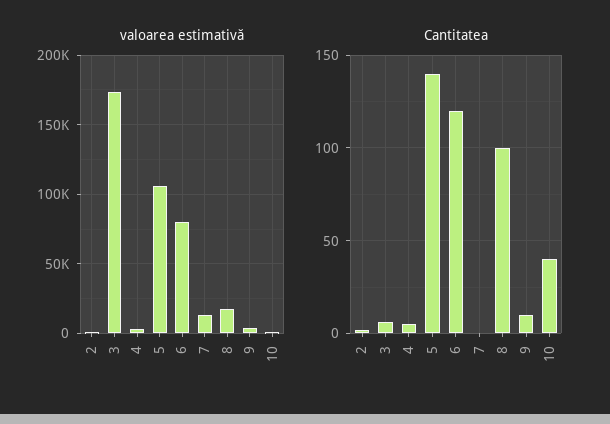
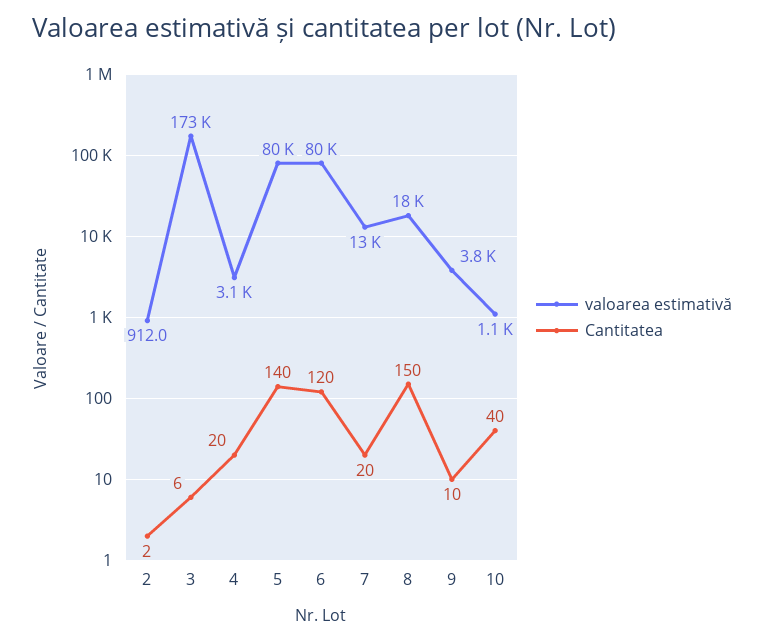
  {
    "valoarea estimativă": {
      "2": 912,
      "3": 173000,
      "4": 3100,
-     "5": 105000,
+     "5": 80000,
      "6": 80000,
      "7": 13000,
      "8": 18000,
      "9": 3800,
      "10": 1100
    },
    "Cantitatea": {
      "2": 2,
      "3": 6,
-     "4": 5,
+     "4": 20,
      "5": 140,
      "6": 120,
-     "7": 0,
+     "7": 20,
-     "8": 100,
+     "8": 150,
      "9": 10,
      "10": 40
    }
  }

